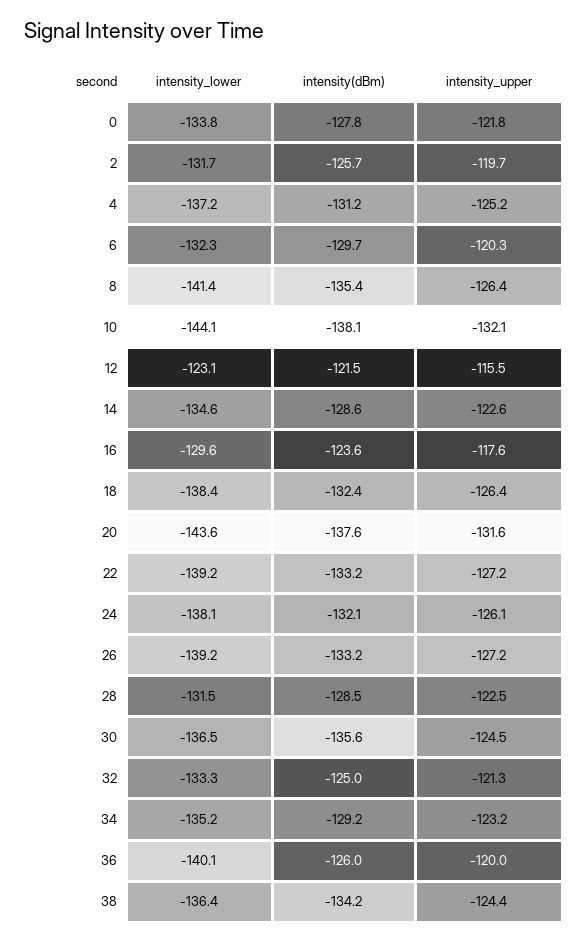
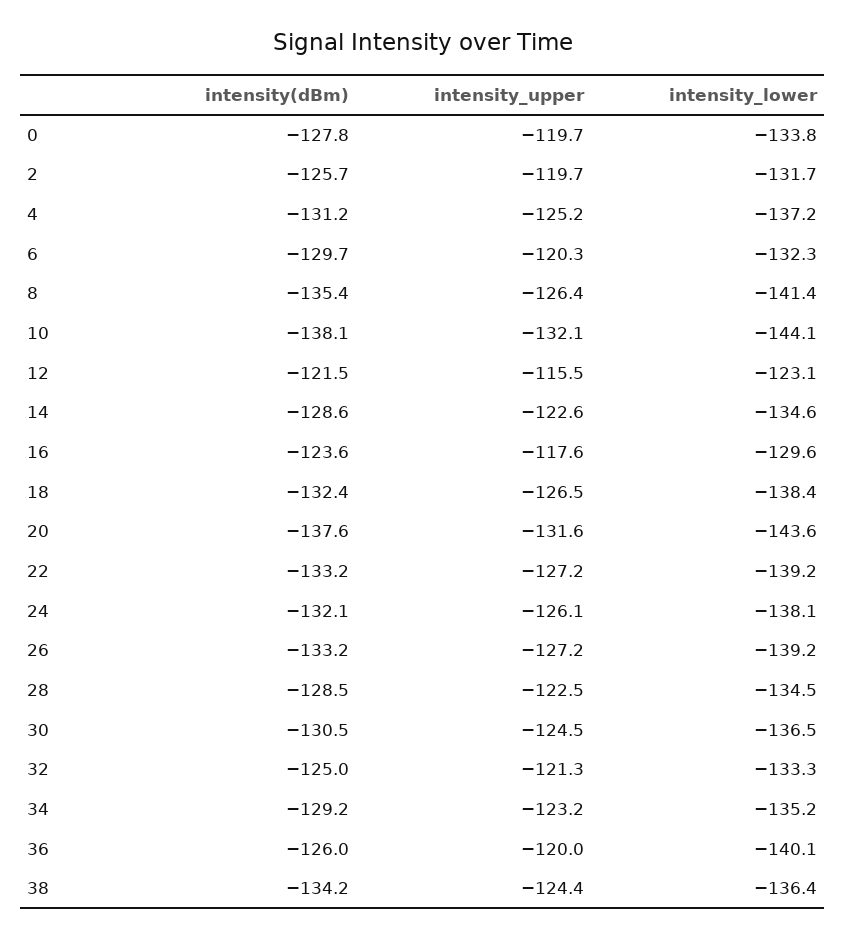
  {
    "intensity_lower": {
      "0": -133.8,
      "2": -131.7,
      "4": -137.2,
      "6": -132.3,
      "8": -141.4,
      "10": -144.1,
      "12": -123.1,
      "14": -134.6,
      "16": -129.6,
      "18": -138.4,
      "20": -143.6,
      "22": -139.2,
      "24": -138.1,
      "26": -139.2,
-     "28": -131.5,
+     "28": -134.5,
      "30": -136.5,
      "32": -133.3,
      "34": -135.2,
      "36": -140.1,
      "38": -136.4
    },
    "intensity(dBm)": {
      "0": -127.8,
      "2": -125.7,
      "4": -131.2,
      "6": -129.7,
      "8": -135.4,
      "10": -138.1,
      "12": -121.5,
      "14": -128.6,
      "16": -123.6,
      "18": -132.4,
      "20": -137.6,
      "22": -133.2,
      "24": -132.1,
      "26": -133.2,
      "28": -128.5,
-     "30": -135.6,
+     "30": -130.5,
      "32": -125,
      "34": -129.2,
      "36": -126,
      "38": -134.2
    },
    "intensity_upper": {
-     "0": -121.8,
+     "0": -119.7,
      "2": -119.7,
      "4": -125.2,
      "6": -120.3,
      "8": -126.4,
      "10": -132.1,
      "12": -115.5,
      "14": -122.6,
      "16": -117.6,
-     "18": -126.4,
+     "18": -126.5,
      "20": -131.6,
      "22": -127.2,
      "24": -126.1,
      "26": -127.2,
      "28": -122.5,
      "30": -124.5,
      "32": -121.3,
      "34": -123.2,
      "36": -120,
      "38": -124.4
    }
  }

